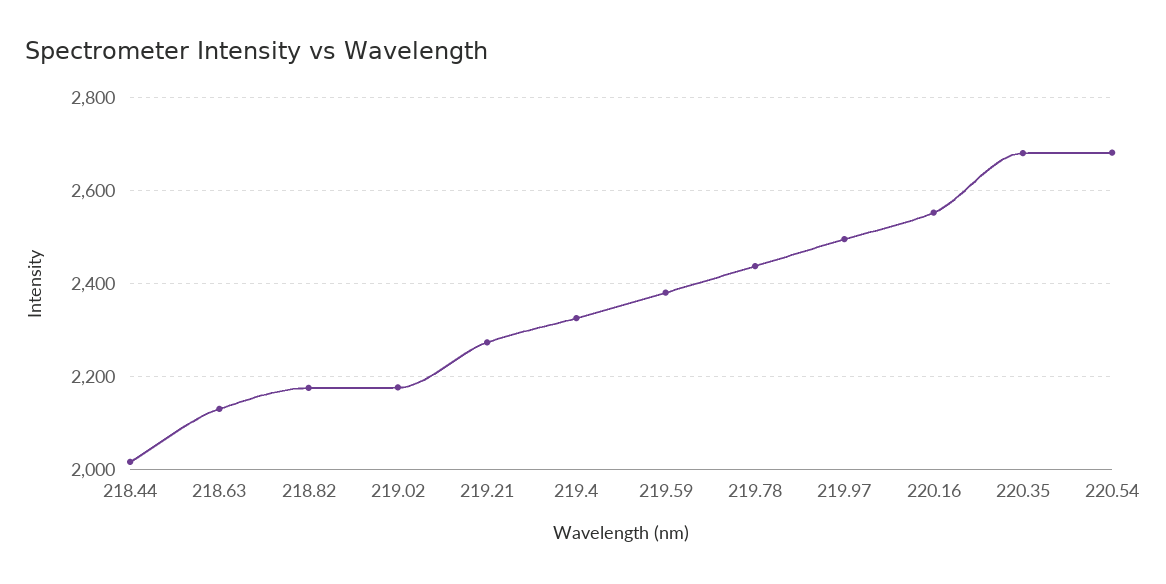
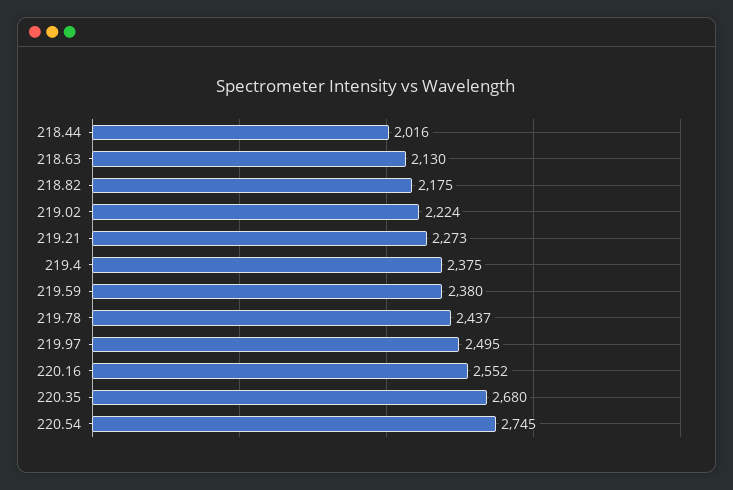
  {
    "218.44": 2016,
    "218.63": 2130,
    "218.82": 2175,
-   "219.02": 2180,
+   "219.02": 2224,
    "219.21": 2273,
-   "219.4": 2320,
+   "219.4": 2375,
    "219.59": 2380,
    "219.78": 2437,
    "219.97": 2495,
    "220.16": 2552,
    "220.35": 2680,
-   "220.54": 2680
+   "220.54": 2745
  }

